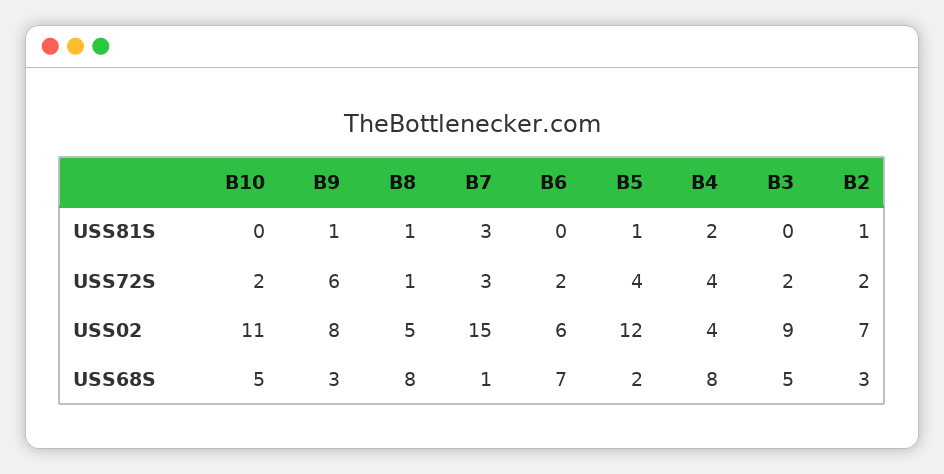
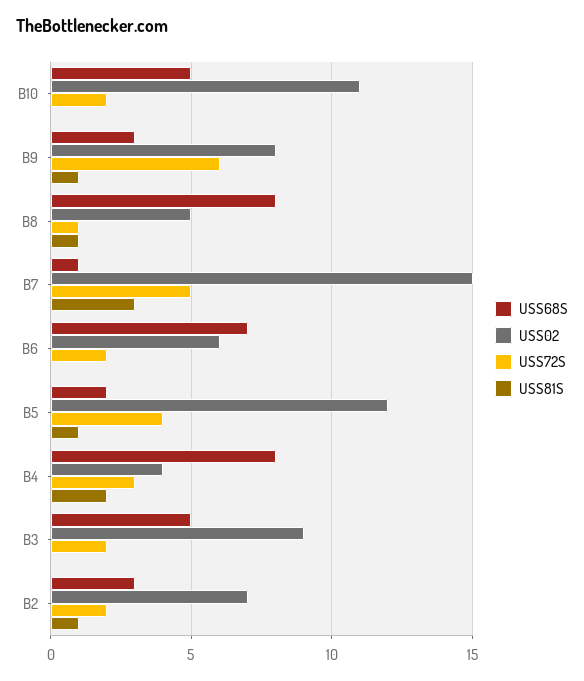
  {
    "USS81S": {
      "B10": 0,
      "B9": 1,
      "B8": 1,
      "B7": 3,
      "B6": 0,
      "B5": 1,
      "B4": 2,
      "B3": 0,
      "B2": 1
    },
    "USS72S": {
      "B10": 2,
      "B9": 6,
      "B8": 1,
-     "B7": 3,
+     "B7": 5,
      "B6": 2,
      "B5": 4,
-     "B4": 4,
+     "B4": 3,
      "B3": 2,
      "B2": 2
    },
    "USS02": {
      "B10": 11,
      "B9": 8,
      "B8": 5,
      "B7": 15,
      "B6": 6,
      "B5": 12,
      "B4": 4,
      "B3": 9,
      "B2": 7
    },
    "USS68S": {
      "B10": 5,
      "B9": 3,
      "B8": 8,
      "B7": 1,
      "B6": 7,
      "B5": 2,
      "B4": 8,
      "B3": 5,
      "B2": 3
    }
  }

